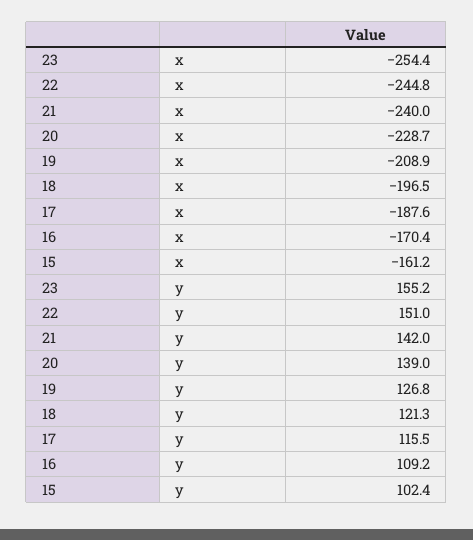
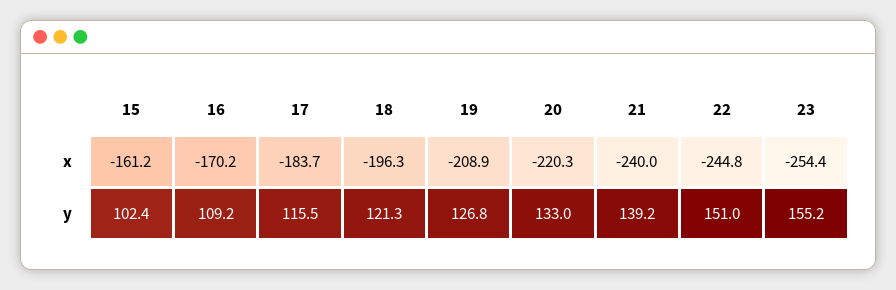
  {
    "23": {
      "x": -254.4,
      "y": 155.2
    },
    "22": {
      "x": -244.8,
      "y": 151
    },
    "21": {
      "x": -240,
-     "y": 142
+     "y": 139.2
    },
    "20": {
-     "x": -228.7,
+     "x": -220.3,
-     "y": 139
+     "y": 133
    },
    "19": {
      "x": -208.9,
      "y": 126.8
    },
    "18": {
-     "x": -196.5,
+     "x": -196.3,
      "y": 121.3
    },
    "17": {
-     "x": -187.6,
+     "x": -183.7,
      "y": 115.5
    },
    "16": {
-     "x": -170.4,
+     "x": -170.2,
      "y": 109.2
    },
    "15": {
      "x": -161.2,
      "y": 102.4
    }
  }

